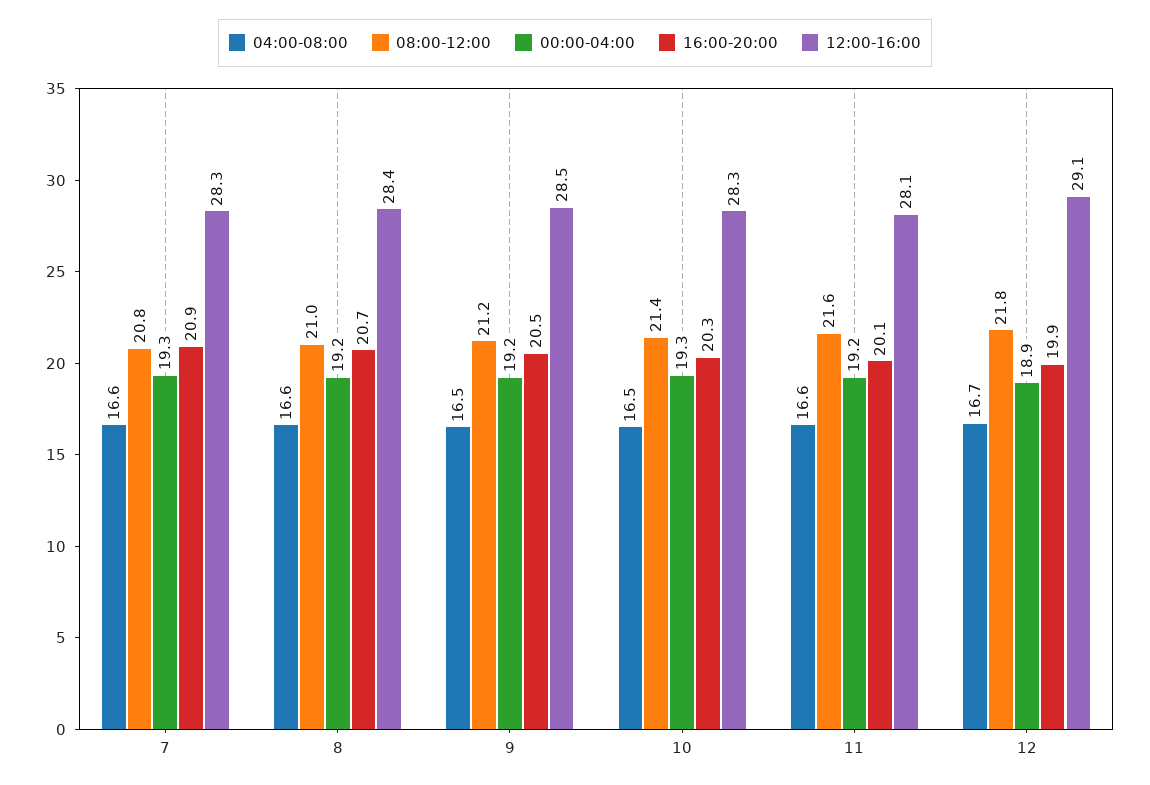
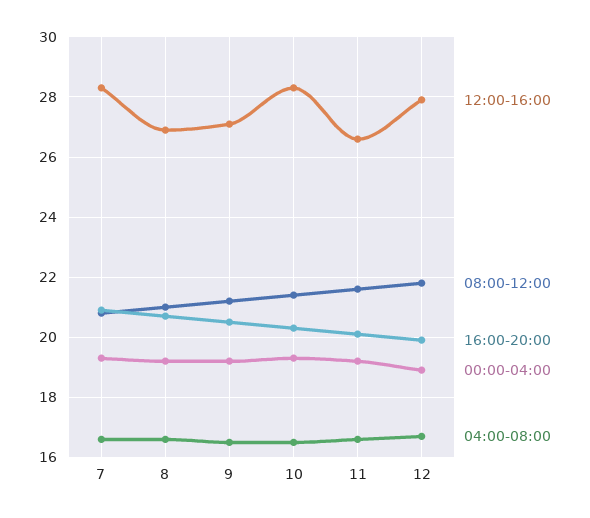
  {
    "04:00-08:00": {
      "7": 16.6,
      "8": 16.6,
      "9": 16.5,
      "10": 16.5,
      "11": 16.6,
      "12": 16.7
    },
    "08:00-12:00": {
      "7": 20.8,
      "8": 21,
      "9": 21.2,
      "10": 21.4,
      "11": 21.6,
      "12": 21.8
    },
    "00:00-04:00": {
      "7": 19.3,
      "8": 19.2,
      "9": 19.2,
      "10": 19.3,
      "11": 19.2,
      "12": 18.9
    },
    "16:00-20:00": {
      "7": 20.9,
      "8": 20.7,
      "9": 20.5,
      "10": 20.3,
      "11": 20.1,
      "12": 19.9
    },
    "12:00-16:00": {
      "7": 28.3,
-     "8": 28.4,
+     "8": 27,
-     "9": 28.5,
+     "9": 27,
      "10": 28.3,
-     "11": 28.1,
+     "11": 26.5,
-     "12": 29.1
+     "12": 28
    }
  }

